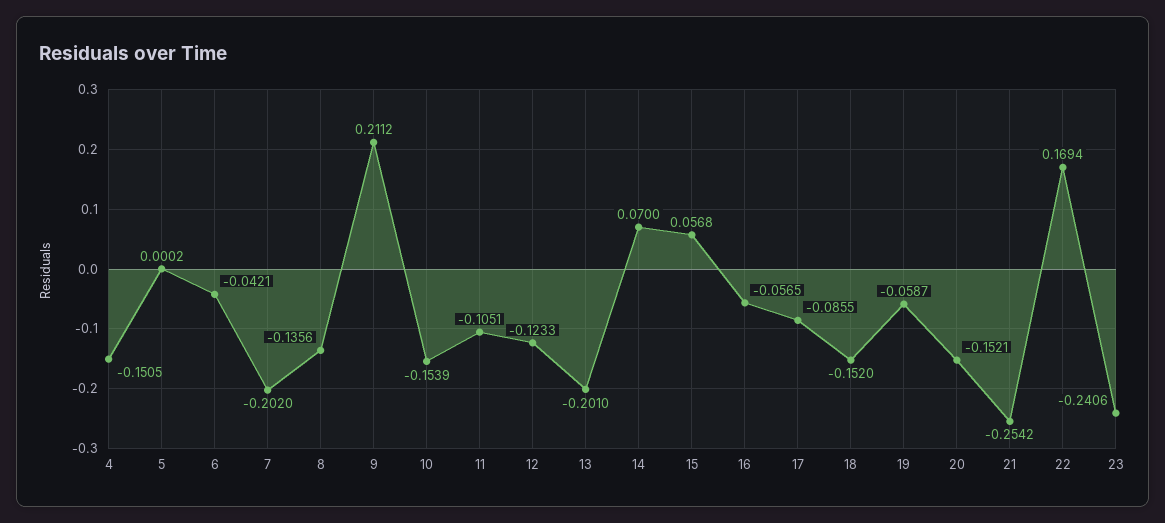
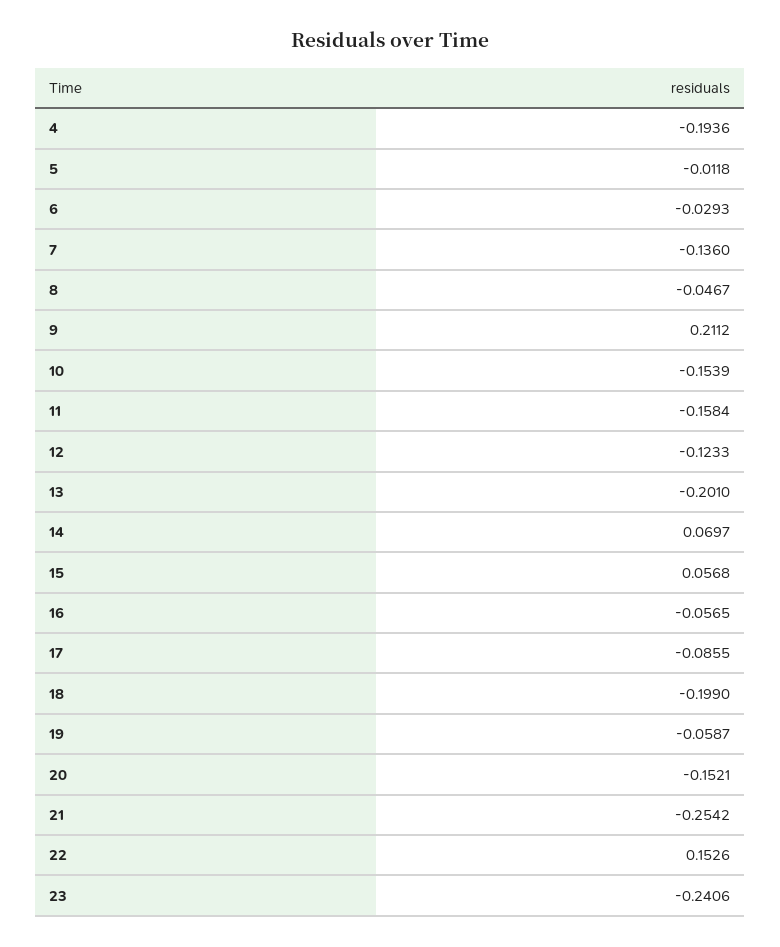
  {
-   "4": -0.1505,
+   "4": -0.1936,
-   "5": 0.0002,
+   "5": -0.0118,
-   "6": -0.0421,
+   "6": -0.0293,
-   "7": -0.202,
+   "7": -0.136,
-   "8": -0.1356,
+   "8": -0.0467,
    "9": 0.2112,
    "10": -0.1539,
-   "11": -0.1051,
+   "11": -0.1584,
    "12": -0.1233,
    "13": -0.201,
-   "14": 0.07,
+   "14": 0.0697,
    "15": 0.0568,
    "16": -0.0565,
    "17": -0.0855,
-   "18": -0.152,
+   "18": -0.199,
    "19": -0.0587,
    "20": -0.1521,
    "21": -0.2542,
-   "22": 0.1694,
+   "22": 0.1526,
    "23": -0.2406
  }

